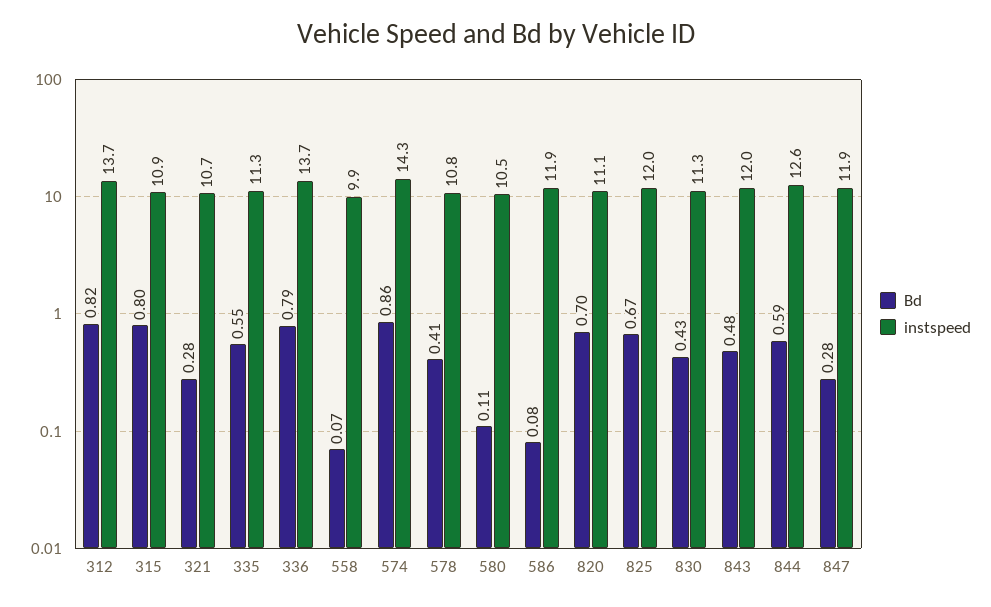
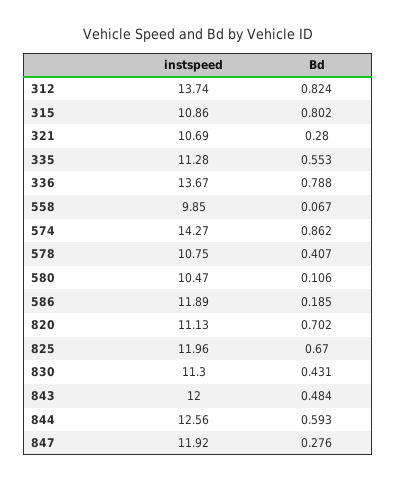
  {
    "Bd": {
      "312": 0.824,
      "315": 0.802,
      "321": 0.28,
      "335": 0.553,
      "336": 0.788,
      "558": 0.067,
      "574": 0.862,
      "578": 0.407,
      "580": 0.106,
-     "586": 0.08,
+     "586": 0.185,
      "820": 0.702,
      "825": 0.67,
      "830": 0.431,
      "843": 0.484,
      "844": 0.593,
      "847": 0.276
    },
    "instspeed": {
      "312": 13.74,
      "315": 10.86,
      "321": 10.69,
      "335": 11.28,
      "336": 13.67,
      "558": 9.85,
      "574": 14.27,
      "578": 10.75,
      "580": 10.47,
      "586": 11.89,
      "820": 11.13,
      "825": 11.96,
      "830": 11.3,
      "843": 12,
      "844": 12.56,
      "847": 11.92
    }
  }

